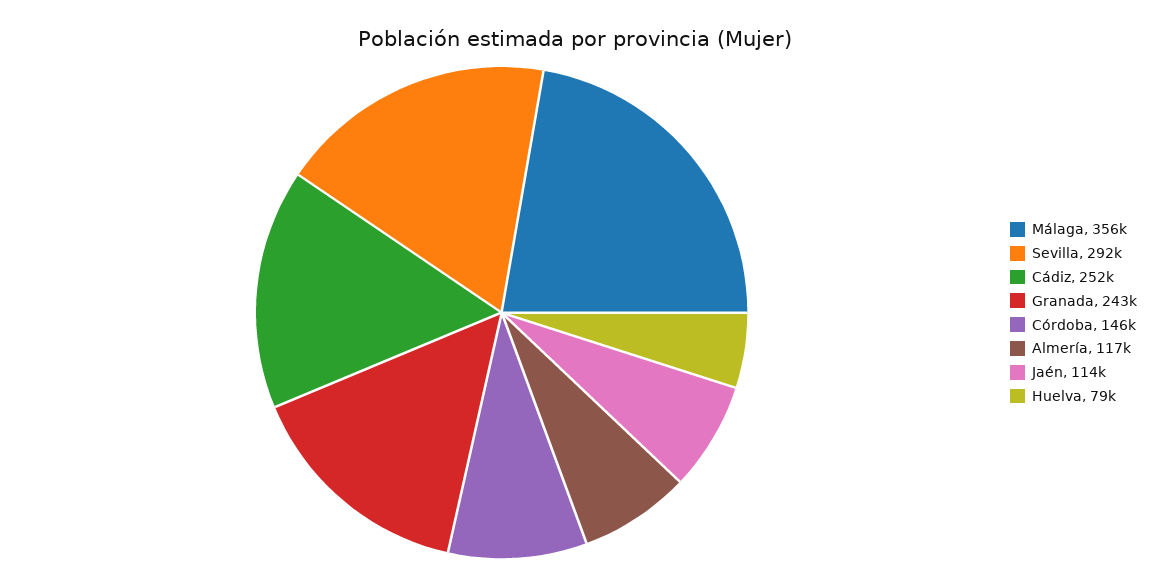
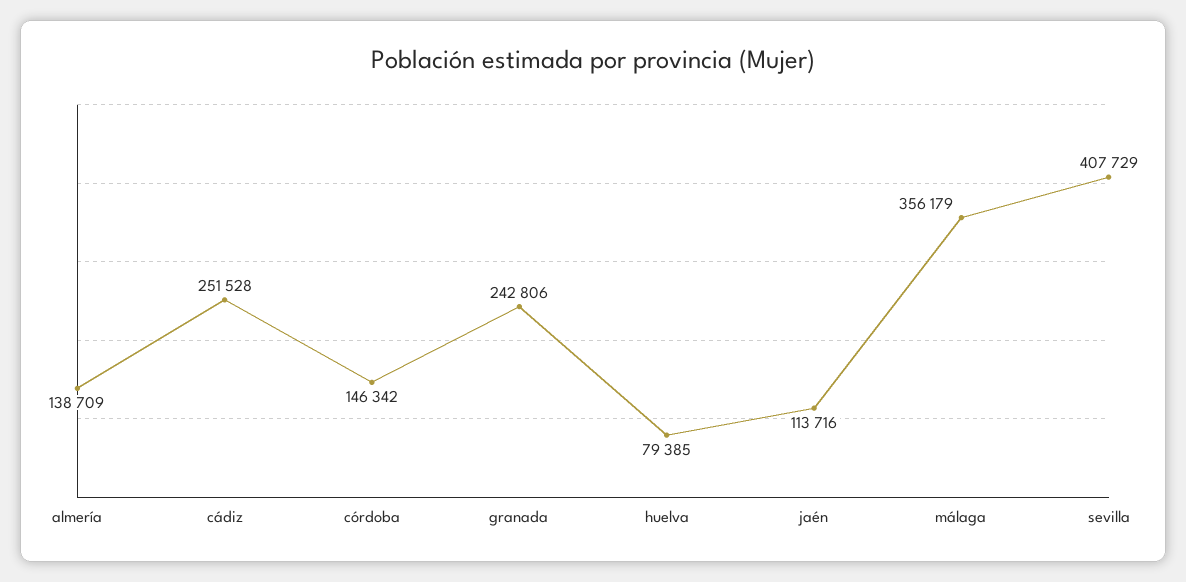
  {
    "Málaga": 356179,
-   "Sevilla": 292000,
+   "Sevilla": 407729,
    "Cádiz": 251528,
    "Granada": 242806,
    "Córdoba": 146342,
-   "Almería": 117000,
+   "Almería": 138709,
    "Jaén": 113716,
    "Huelva": 79385
  }

